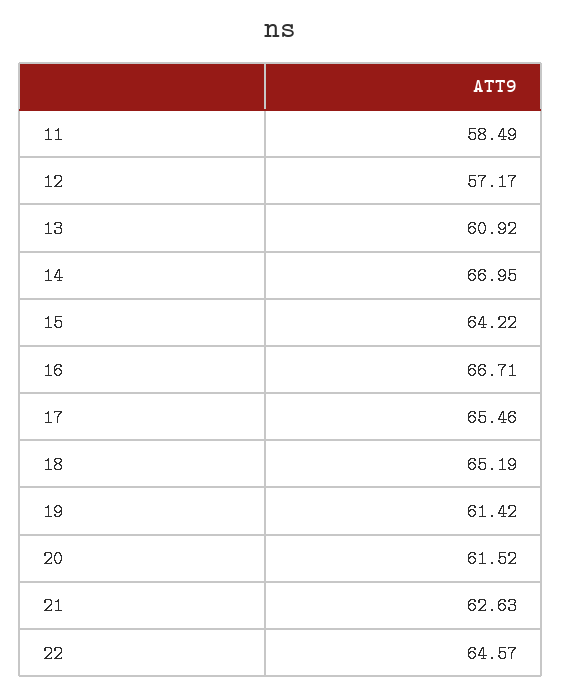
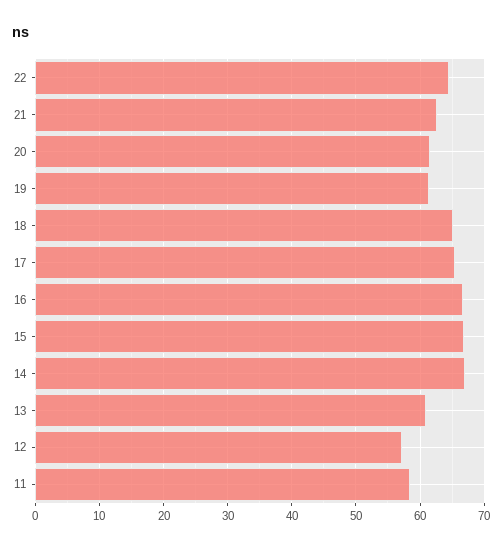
  {
    "11": 58.49,
    "12": 57.17,
    "13": 60.92,
    "14": 66.95,
-   "15": 64.22,
+   "15": 67,
    "16": 66.71,
    "17": 65.46,
    "18": 65.19,
    "19": 61.42,
    "20": 61.52,
    "21": 62.63,
    "22": 64.57
  }

